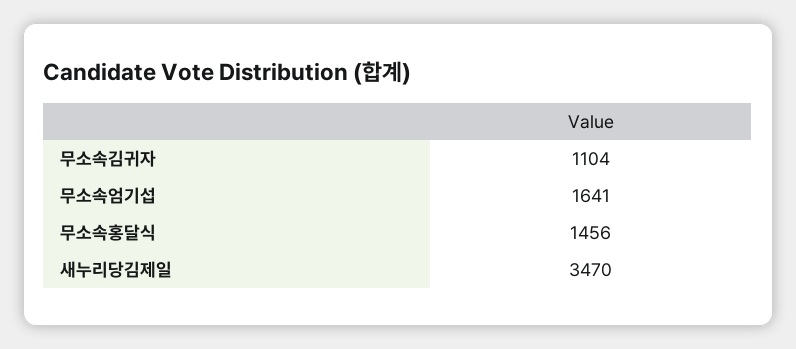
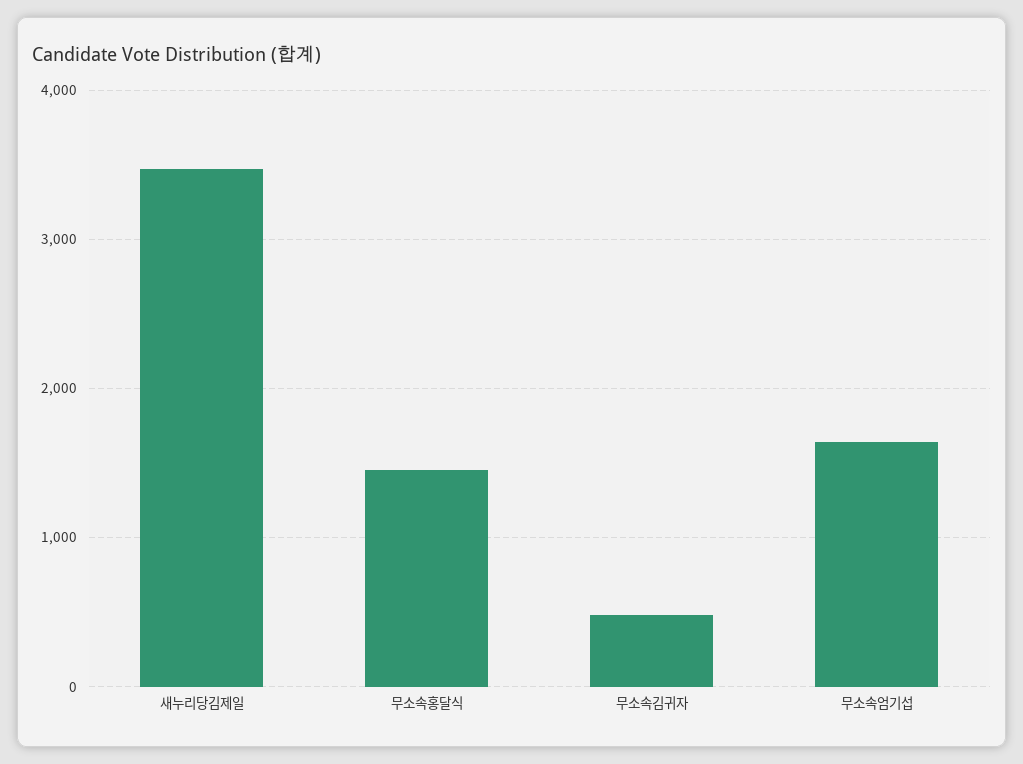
  {
-   "무소속김귀자": 1104,
+   "무소속김귀자": 500,
    "무소속엄기섭": 1641,
    "무소속홍달식": 1456,
    "새누리당김제일": 3470
  }

